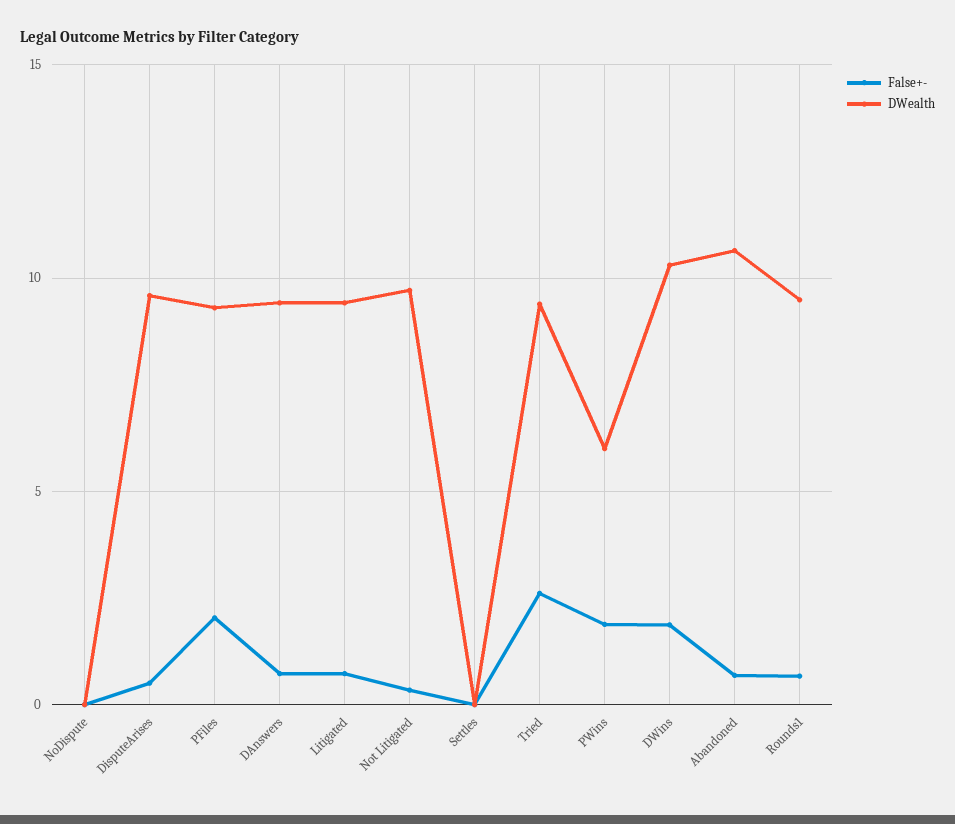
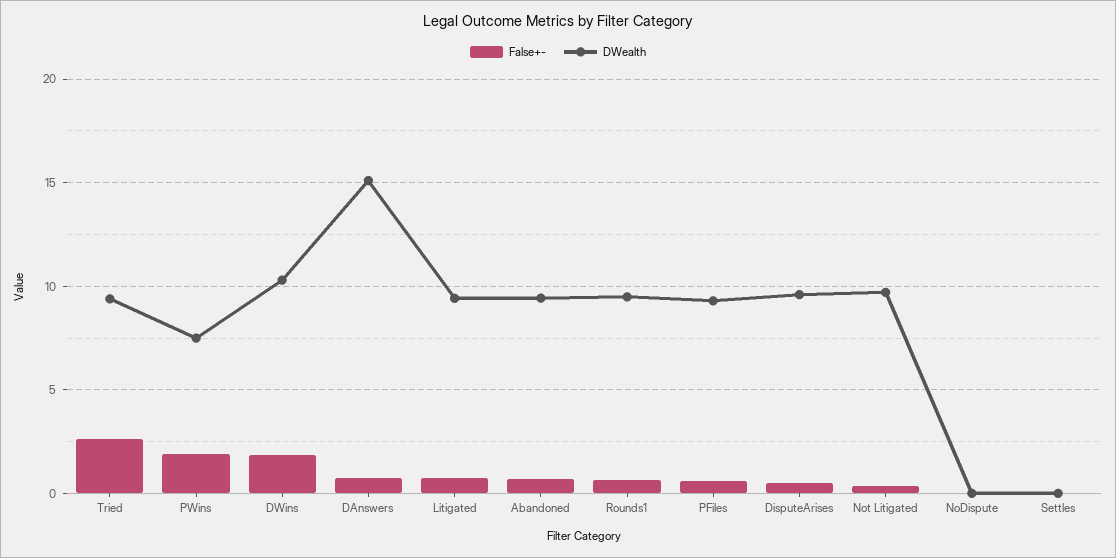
  {
    "False+-": {
      "NoDispute": 0,
      "DisputeArises": 0.5,
-     "PFiles": 2,
+     "PFiles": 0.5,
      "DAnswers": 0.5,
      "Litigated": 0.5,
      "Not Litigated": 0.5,
      "Settles": 0,
      "Tried": 2.5,
      "PWins": 2,
      "DWins": 2,
      "Abandoned": 0.5,
      "Rounds1": 0.5
    },
    "DWealth": {
      "NoDispute": 0,
      "DisputeArises": 9.5,
      "PFiles": 9.5,
-     "DAnswers": 9.5,
+     "DAnswers": 15,
      "Litigated": 9.5,
      "Not Litigated": 9.5,
      "Settles": 0,
      "Tried": 9.5,
-     "PWins": 6,
+     "PWins": 7.5,
      "DWins": 10.5,
-     "Abandoned": 10.5,
+     "Abandoned": 9.5,
      "Rounds1": 9.5
    }
  }

